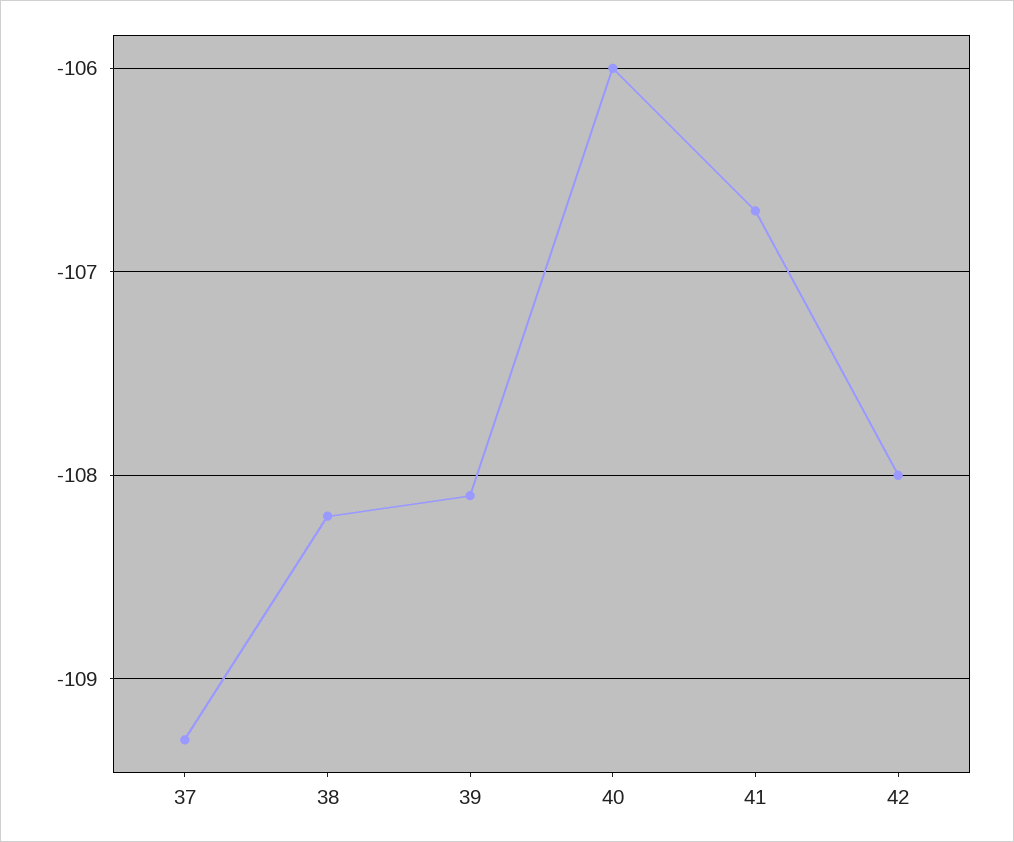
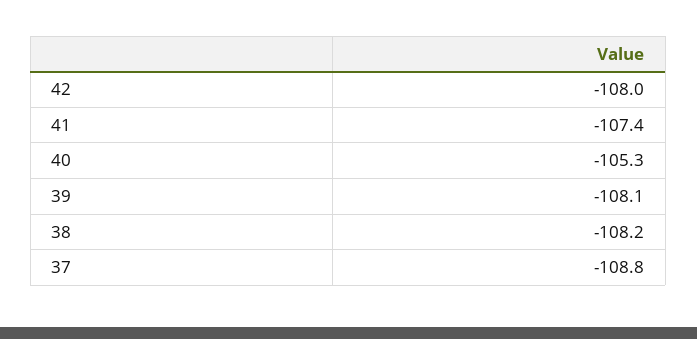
  {
-   "37": -109.3,
+   "37": -108.8,
    "38": -108.2,
    "39": -108.1,
-   "40": -106,
+   "40": -105.3,
-   "41": -106.7,
+   "41": -107.4,
    "42": -108
  }

